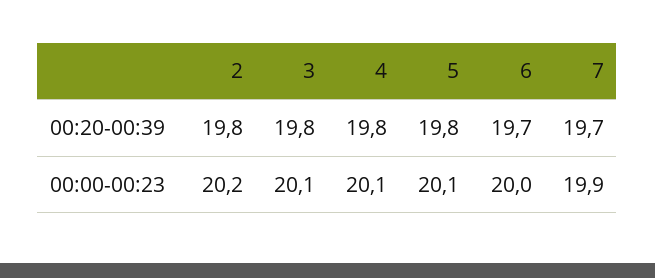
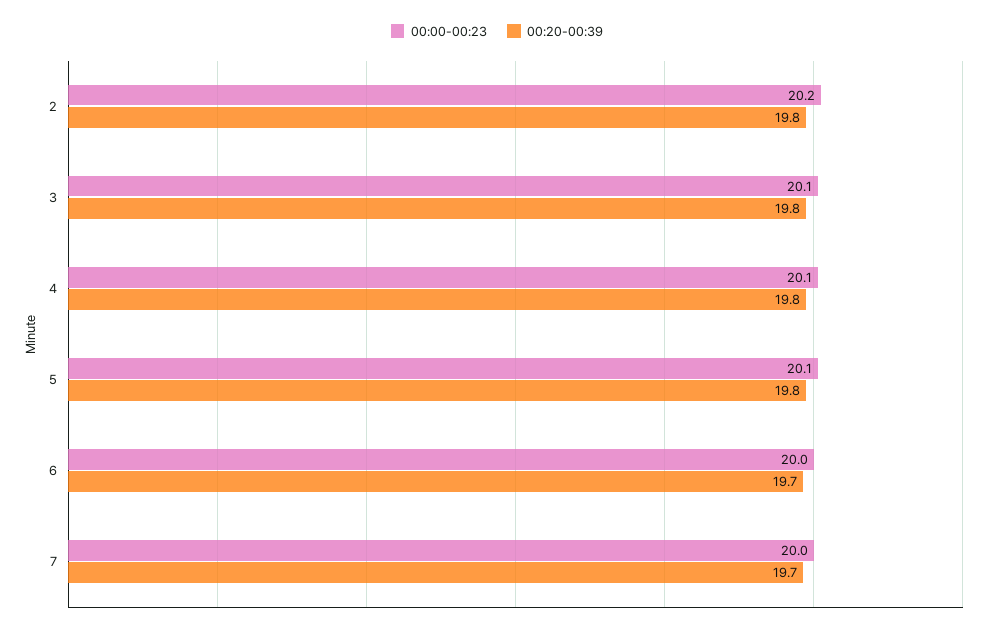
  {
    "00:20-00:39": {
      "2": 19.8,
      "3": 19.8,
      "4": 19.8,
      "5": 19.8,
      "6": 19.7,
      "7": 19.7
    },
    "00:00-00:23": {
      "2": 20.2,
      "3": 20.1,
      "4": 20.1,
      "5": 20.1,
      "6": 20,
-     "7": 19.9
+     "7": 20
    }
  }

